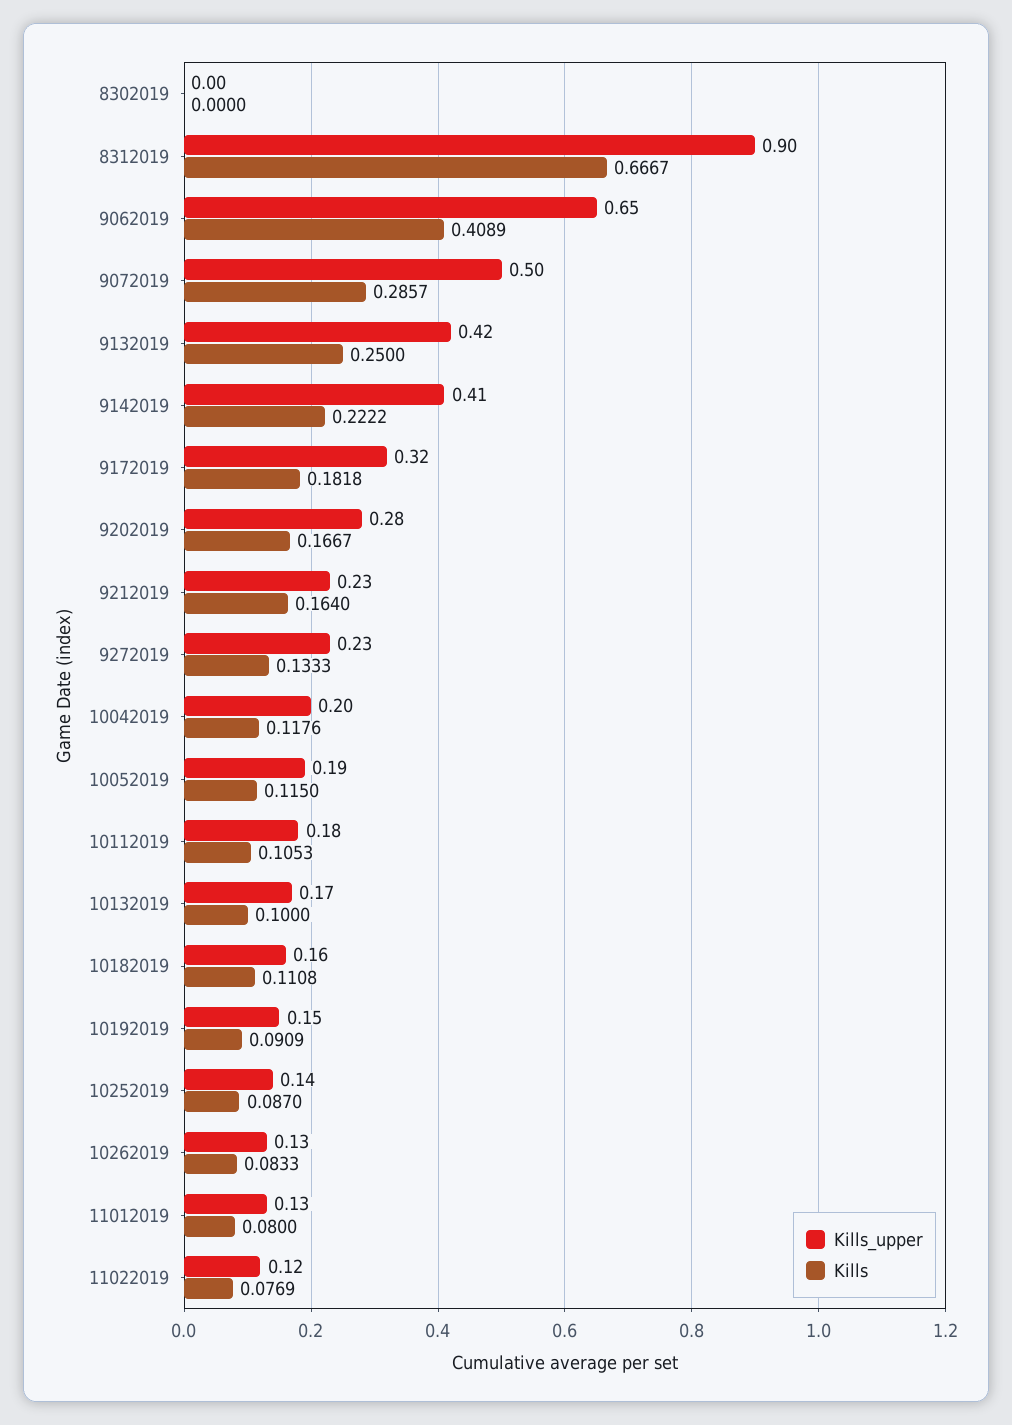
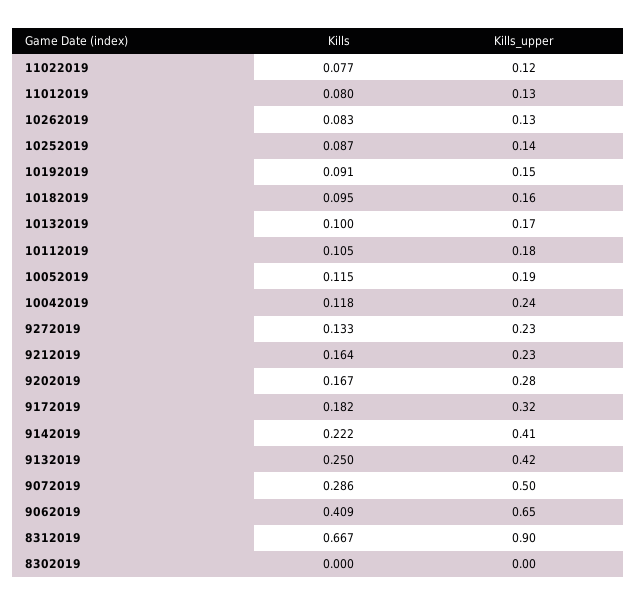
  {
    "Kills_upper": {
      "8302019": 0,
      "8312019": 0.9,
      "9062019": 0.65,
      "9072019": 0.5,
      "9132019": 0.42,
      "9142019": 0.41,
      "9172019": 0.32,
      "9202019": 0.28,
      "9212019": 0.23,
      "9272019": 0.23,
-     "10042019": 0.2,
+     "10042019": 0.24,
      "10052019": 0.19,
      "10112019": 0.18,
      "10132019": 0.17,
      "10182019": 0.16,
      "10192019": 0.15,
      "10252019": 0.14,
      "10262019": 0.13,
      "11012019": 0.13,
      "11022019": 0.12
    },
    "Kills": {
      "8302019": 0,
      "8312019": 0.6667,
      "9062019": 0.4089,
      "9072019": 0.2857,
      "9132019": 0.25,
      "9142019": 0.2222,
      "9172019": 0.1818,
      "9202019": 0.1667,
      "9212019": 0.164,
      "9272019": 0.1333,
      "10042019": 0.1176,
      "10052019": 0.115,
      "10112019": 0.1053,
      "10132019": 0.1,
-     "10182019": 0.1108,
+     "10182019": 0.095,
      "10192019": 0.0909,
      "10252019": 0.087,
      "10262019": 0.0833,
      "11012019": 0.08,
      "11022019": 0.0769
    }
  }

